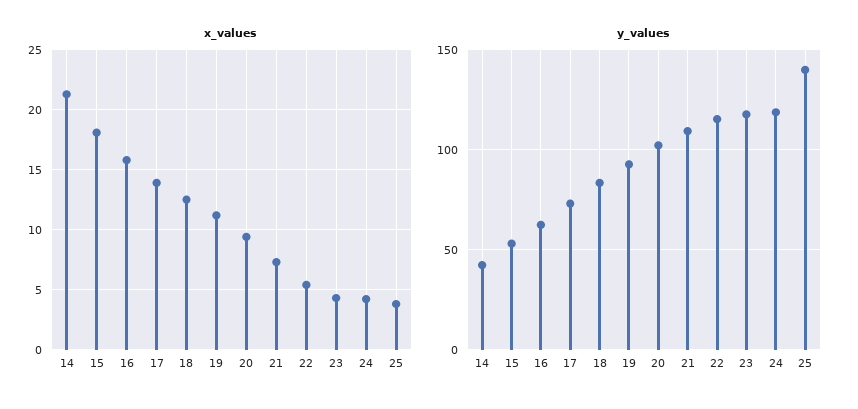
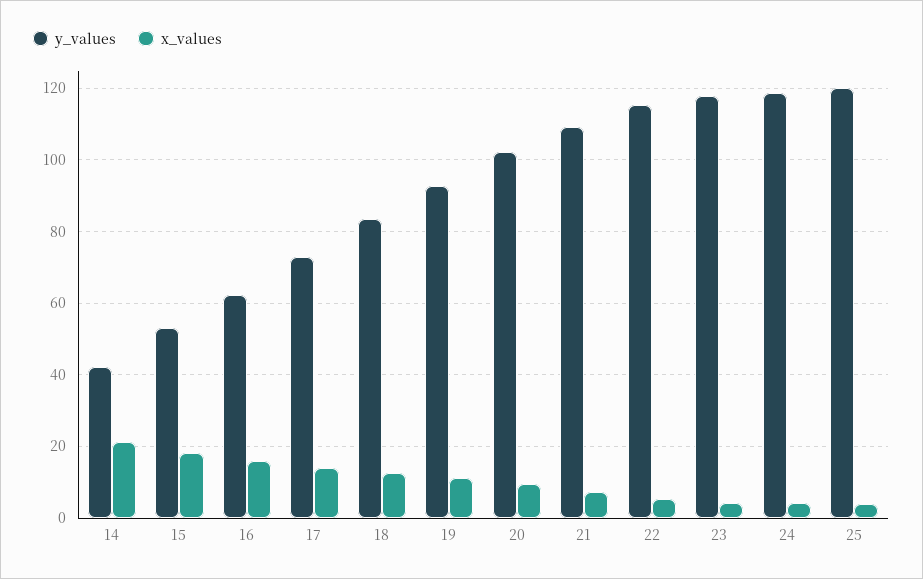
  {
    "x_values": {
      "14": 21,
      "15": 18,
      "16": 16,
      "17": 14,
      "18": 13,
      "19": 11,
      "20": 9,
      "21": 7,
      "22": 5,
      "23": 4,
      "24": 4,
      "25": 4
    },
    "y_values": {
      "14": 42,
      "15": 54,
      "16": 62,
      "17": 74,
      "18": 84,
      "19": 92,
      "20": 102,
      "21": 110,
      "22": 116,
      "23": 118,
      "24": 118,
-     "25": 140
+     "25": 120
    }
  }

